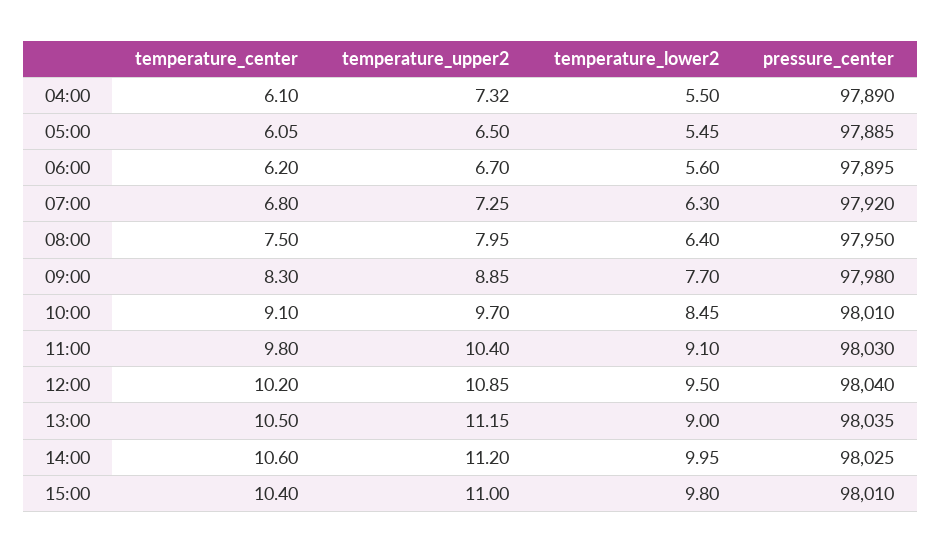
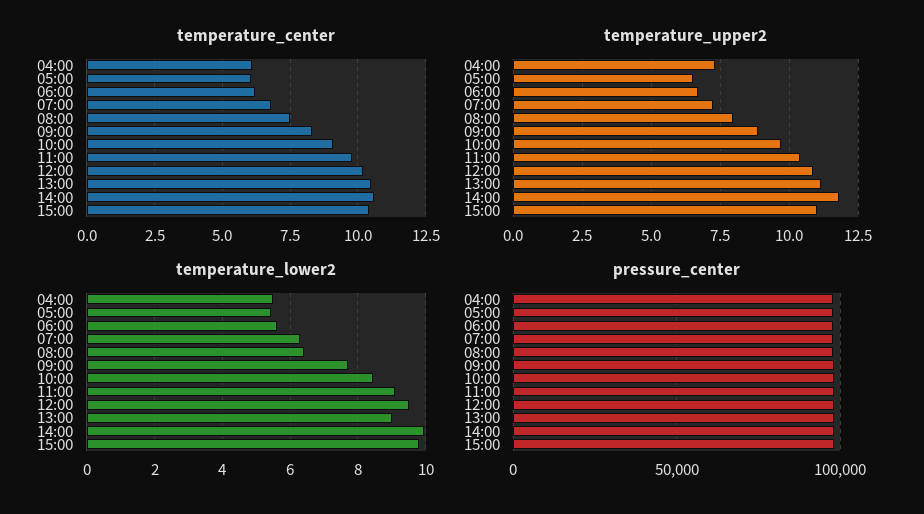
  {
    "temperature_center": {
      "04:00": 6.1,
      "05:00": 6.05,
      "06:00": 6.2,
      "07:00": 6.8,
      "08:00": 7.5,
      "09:00": 8.3,
      "10:00": 9.1,
      "11:00": 9.8,
      "12:00": 10.2,
      "13:00": 10.5,
      "14:00": 10.6,
      "15:00": 10.4
    },
    "temperature_upper2": {
      "04:00": 7.32,
      "05:00": 6.5,
      "06:00": 6.7,
      "07:00": 7.25,
      "08:00": 7.95,
      "09:00": 8.85,
      "10:00": 9.7,
      "11:00": 10.4,
      "12:00": 10.85,
      "13:00": 11.15,
-     "14:00": 11.2,
+     "14:00": 11.75,
      "15:00": 11
    },
    "temperature_lower2": {
      "04:00": 5.5,
      "05:00": 5.45,
      "06:00": 5.6,
      "07:00": 6.3,
      "08:00": 6.4,
      "09:00": 7.7,
      "10:00": 8.45,
      "11:00": 9.1,
      "12:00": 9.5,
      "13:00": 9,
      "14:00": 9.95,
      "15:00": 9.8
    },
    "pressure_center": {
      "04:00": 97890,
      "05:00": 97885,
      "06:00": 97895,
      "07:00": 97920,
      "08:00": 97950,
      "09:00": 97980,
      "10:00": 98010,
      "11:00": 98030,
      "12:00": 98040,
      "13:00": 98035,
      "14:00": 98025,
      "15:00": 98010
    }
  }

